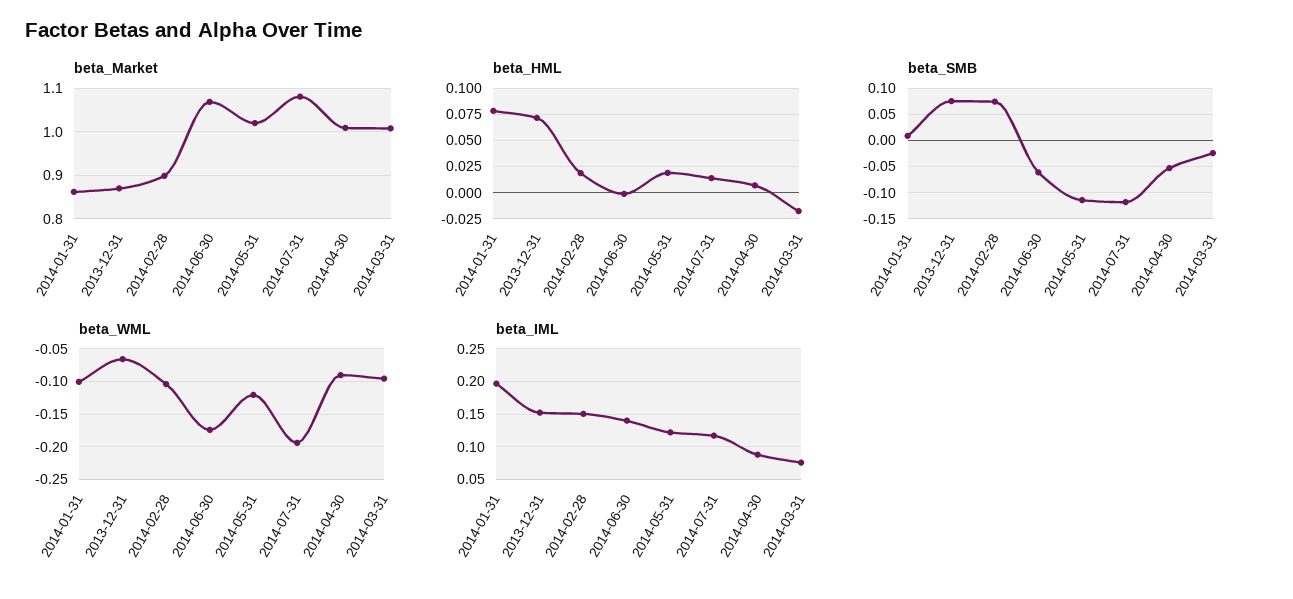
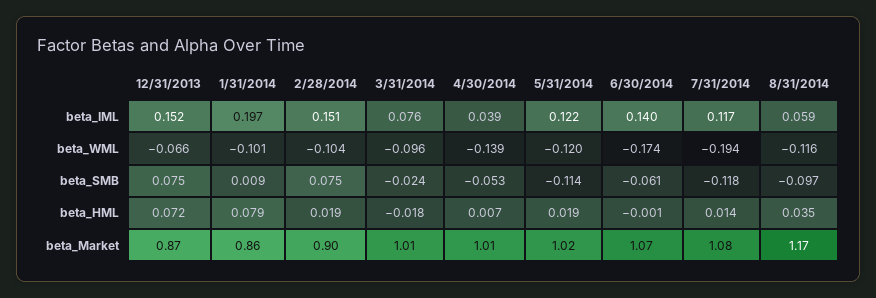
  {
    "beta_Market": {
      "2014-01-31": 0.86,
      "2013-12-31": 0.87,
      "2014-02-28": 0.9,
      "2014-06-30": 1.07,
      "2014-05-31": 1.02,
      "2014-07-31": 1.08,
      "2014-04-30": 1.01,
-     "2014-03-31": 1.01
+     "2014-03-31": 1.01,
+     "8/31/2014": 1.17
    },
    "beta_HML": {
      "2014-01-31": 0.079,
      "2013-12-31": 0.072,
      "2014-02-28": 0.019,
      "2014-06-30": -0.001,
      "2014-05-31": 0.019,
      "2014-07-31": 0.014,
      "2014-04-30": 0.007,
-     "2014-03-31": -0.018
+     "2014-03-31": -0.018,
+     "8/31/2014": 0.035
    },
    "beta_SMB": {
      "2014-01-31": 0.009,
      "2013-12-31": 0.075,
      "2014-02-28": 0.075,
      "2014-06-30": -0.061,
      "2014-05-31": -0.114,
      "2014-07-31": -0.118,
      "2014-04-30": -0.053,
-     "2014-03-31": -0.024
+     "2014-03-31": -0.024,
+     "8/31/2014": -0.097
    },
    "beta_WML": {
      "2014-01-31": -0.101,
      "2013-12-31": -0.066,
      "2014-02-28": -0.104,
      "2014-06-30": -0.174,
      "2014-05-31": -0.12,
      "2014-07-31": -0.194,
-     "2014-04-30": -0.09,
+     "2014-04-30": -0.139,
-     "2014-03-31": -0.096
+     "2014-03-31": -0.096,
+     "8/31/2014": -0.116
    },
    "beta_IML": {
      "2014-01-31": 0.197,
      "2013-12-31": 0.152,
      "2014-02-28": 0.151,
      "2014-06-30": 0.14,
      "2014-05-31": 0.122,
      "2014-07-31": 0.117,
-     "2014-04-30": 0.09,
+     "2014-04-30": 0.039,
-     "2014-03-31": 0.076
+     "2014-03-31": 0.076,
+     "8/31/2014": 0.059
    }
  }

